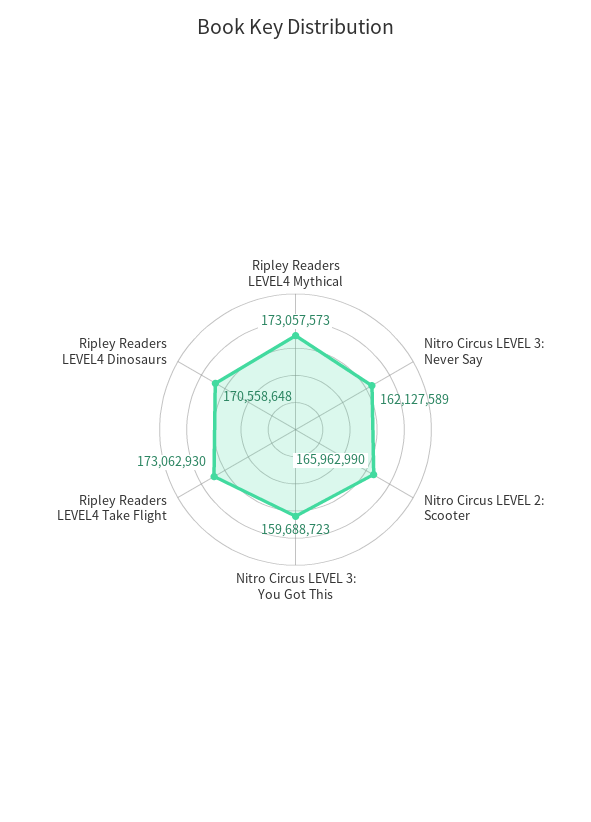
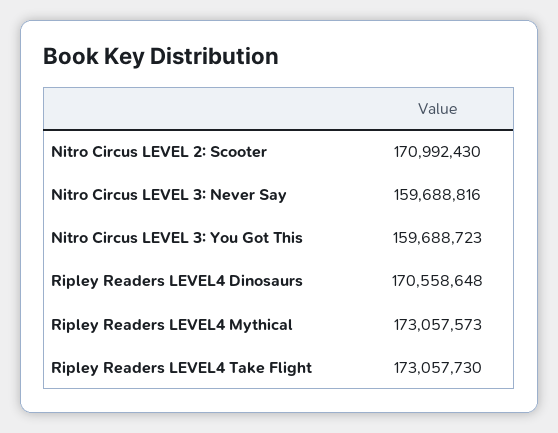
  {
    "Ripley Readers LEVEL4 Mythical": 173057573,
-   "Nitro Circus LEVEL 3: Never Say": 162127589,
+   "Nitro Circus LEVEL 3: Never Say": 159688816,
-   "Nitro Circus LEVEL 2: Scooter": 165962990,
+   "Nitro Circus LEVEL 2: Scooter": 170992430,
    "Nitro Circus LEVEL 3: You Got This": 159688723,
-   "Ripley Readers LEVEL4 Take Flight": 173062930,
+   "Ripley Readers LEVEL4 Take Flight": 173057730,
    "Ripley Readers LEVEL4 Dinosaurs": 170558648
  }

